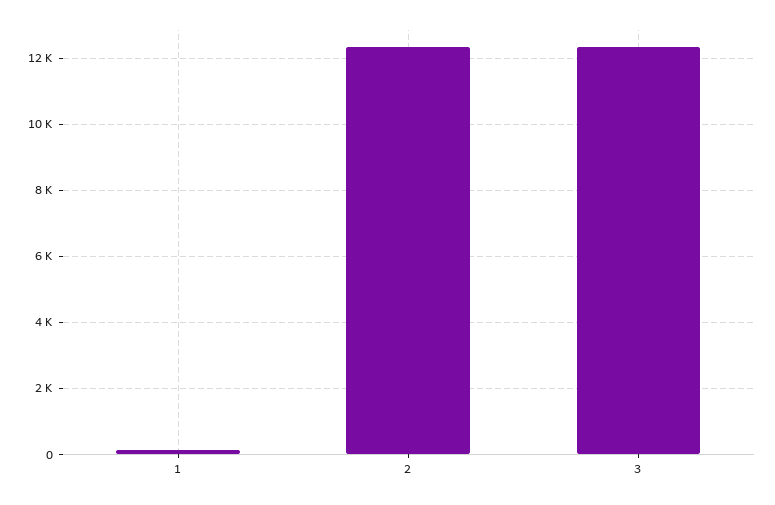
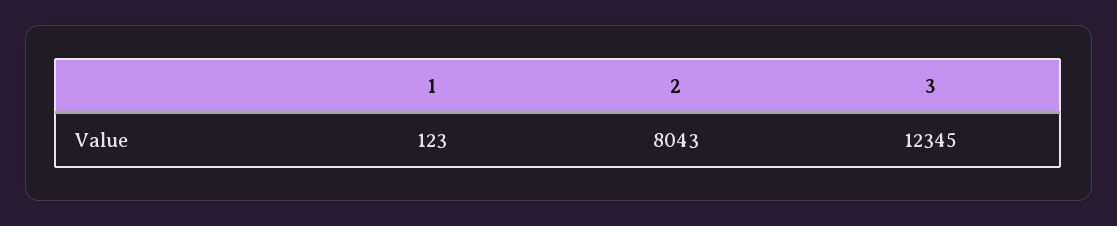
  {
    "1": 123,
-   "2": 12400,
+   "2": 8043,
    "3": 12345
  }

